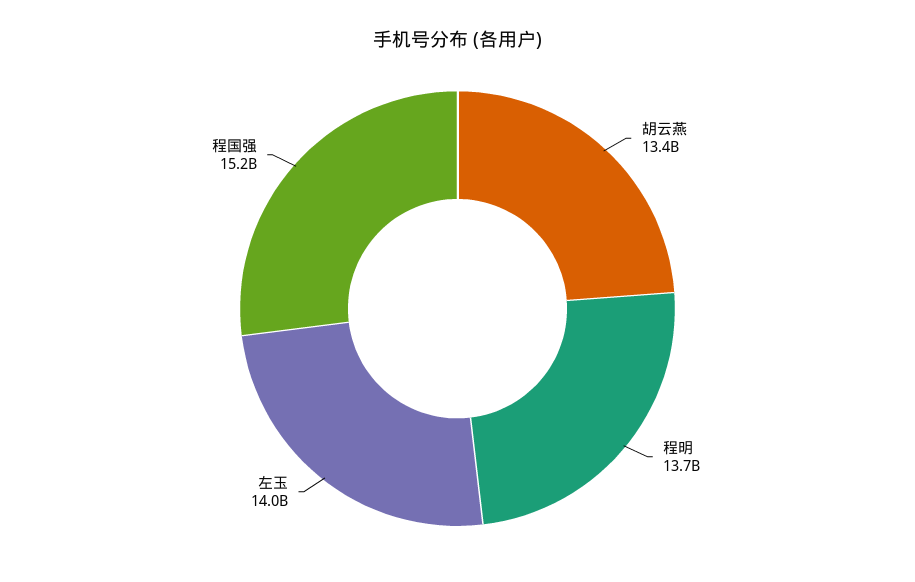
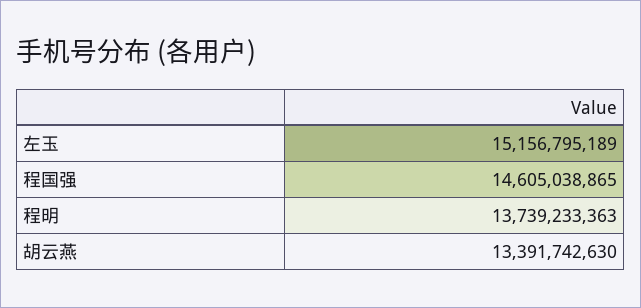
  {
    "胡云燕": 13391742630,
    "程明": 13739233363,
-   "左玉": 14000000000,
+   "左玉": 15156795189,
-   "程国强": 15200000000
+   "程国强": 14605038865
  }

